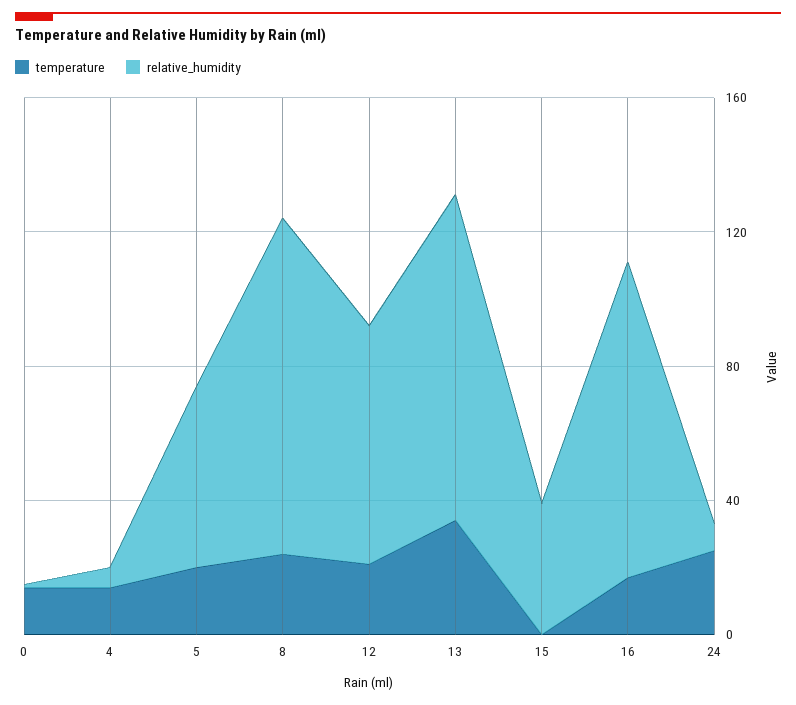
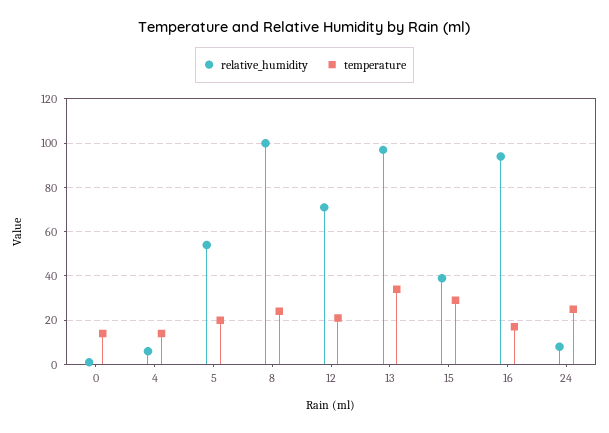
  {
    "temperature": {
      "0": 15,
      "4": 15,
      "5": 20,
      "8": 25,
      "12": 20,
      "13": 35,
-     "15": 0,
+     "15": 30,
      "16": 15,
      "24": 25
    },
    "relative_humidity": {
      "0": 0,
      "4": 5,
      "5": 55,
      "8": 100,
      "12": 70,
      "13": 95,
      "15": 40,
      "16": 95,
      "24": 10
    }
  }

